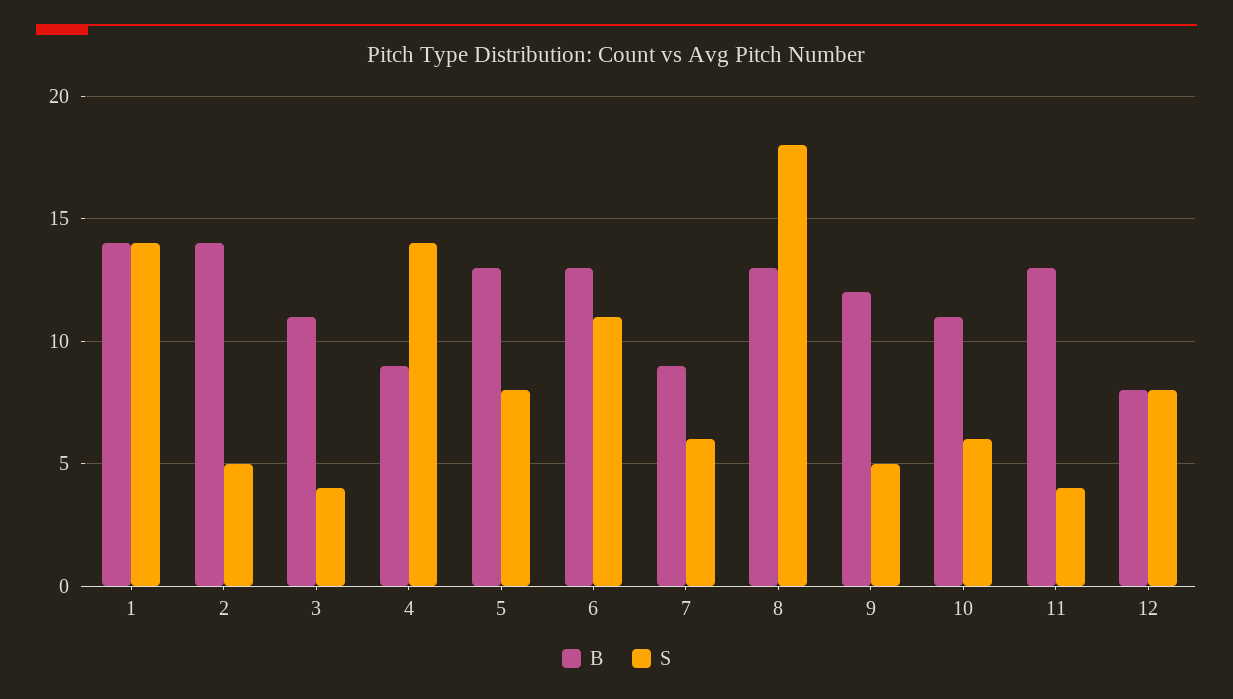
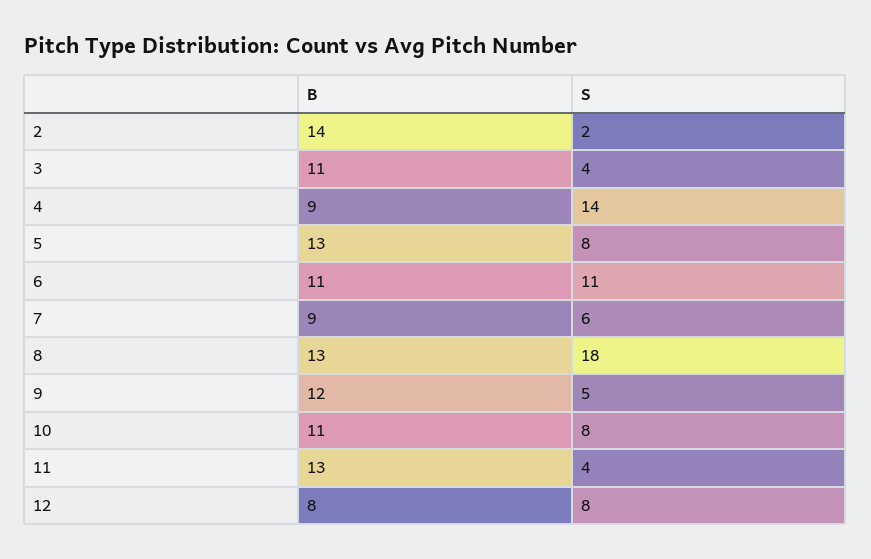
  {
    "B": {
-     "1": 14,
      "2": 14,
      "3": 11,
      "4": 9,
      "5": 13,
-     "6": 13,
+     "6": 11,
      "7": 9,
      "8": 13,
      "9": 12,
      "10": 11,
      "11": 13,
      "12": 8
    },
    "S": {
-     "1": 14,
-     "2": 5,
+     "2": 2,
      "3": 4,
      "4": 14,
      "5": 8,
      "6": 11,
      "7": 6,
      "8": 18,
      "9": 5,
-     "10": 6,
+     "10": 8,
      "11": 4,
      "12": 8
    }
  }

